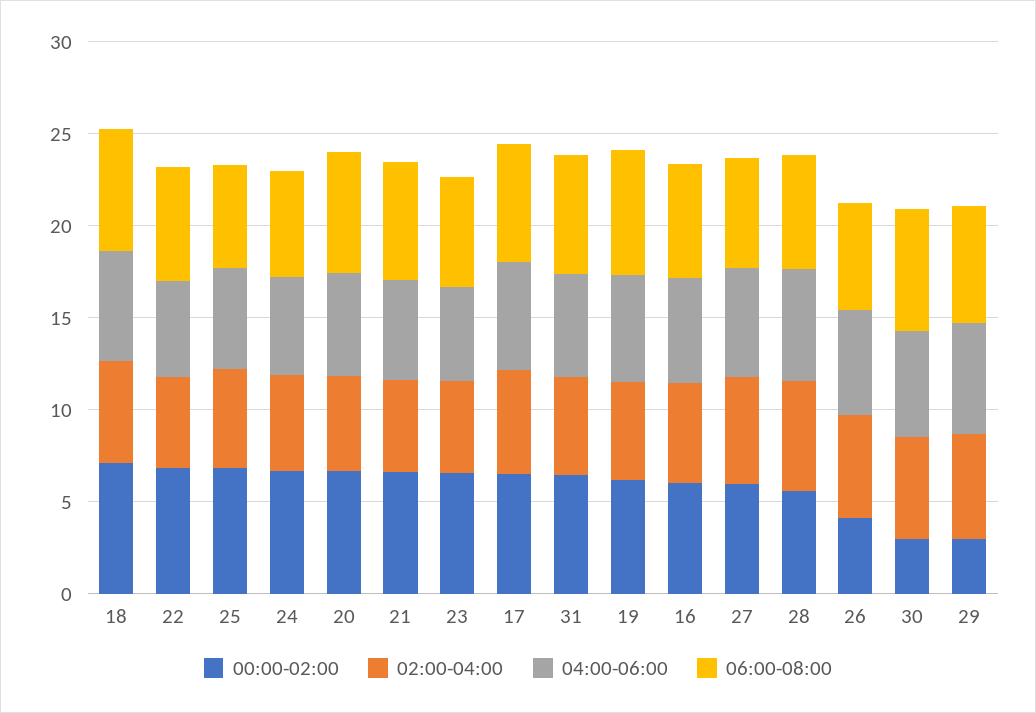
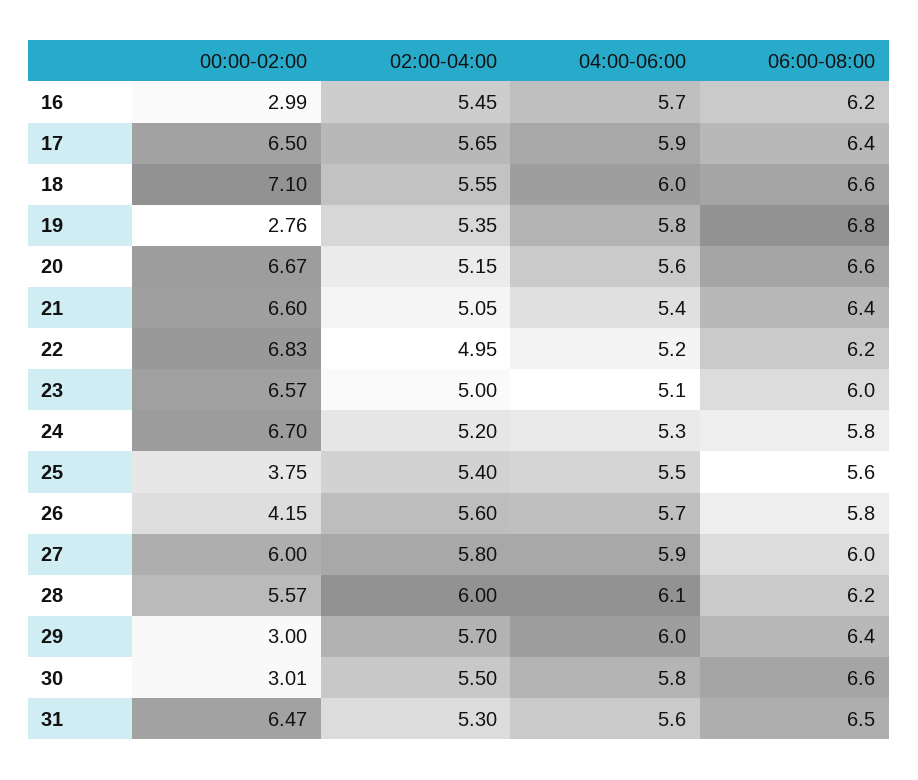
  {
    "00:00-02:00": {
      "18": 7.1,
      "22": 6.83,
-     "25": 7,
+     "25": 3.75,
      "24": 6.7,
      "20": 6.67,
      "21": 6.6,
      "23": 6.57,
      "17": 6.5,
      "31": 6.47,
-     "19": 6,
+     "19": 2.76,
-     "16": 6,
+     "16": 2.99,
      "27": 6,
      "28": 5.57,
      "26": 4.15,
      "30": 3.01,
      "29": 3
    },
    "02:00-04:00": {
      "18": 5.55,
      "22": 4.95,
      "25": 5.4,
      "24": 5.2,
      "20": 5.15,
      "21": 5.05,
      "23": 5,
      "17": 5.65,
      "31": 5.3,
      "19": 5.35,
      "16": 5.45,
      "27": 5.8,
      "28": 6,
      "26": 5.6,
      "30": 5.5,
      "29": 5.7
    },
    "04:00-06:00": {
      "18": 6,
      "22": 5.2,
      "25": 5.5,
      "24": 5.3,
      "20": 5.6,
      "21": 5.4,
      "23": 5.1,
      "17": 5.9,
      "31": 5.6,
      "19": 5.8,
      "16": 5.7,
      "27": 5.9,
      "28": 6.1,
      "26": 5.7,
      "30": 5.8,
      "29": 6
    },
    "06:00-08:00": {
      "18": 6.6,
      "22": 6.2,
      "25": 5.6,
      "24": 5.8,
      "20": 6.6,
      "21": 6.4,
      "23": 6,
      "17": 6.4,
      "31": 6.5,
      "19": 6.8,
      "16": 6.2,
      "27": 6,
      "28": 6.2,
      "26": 5.8,
      "30": 6.6,
      "29": 6.4
    }
  }

